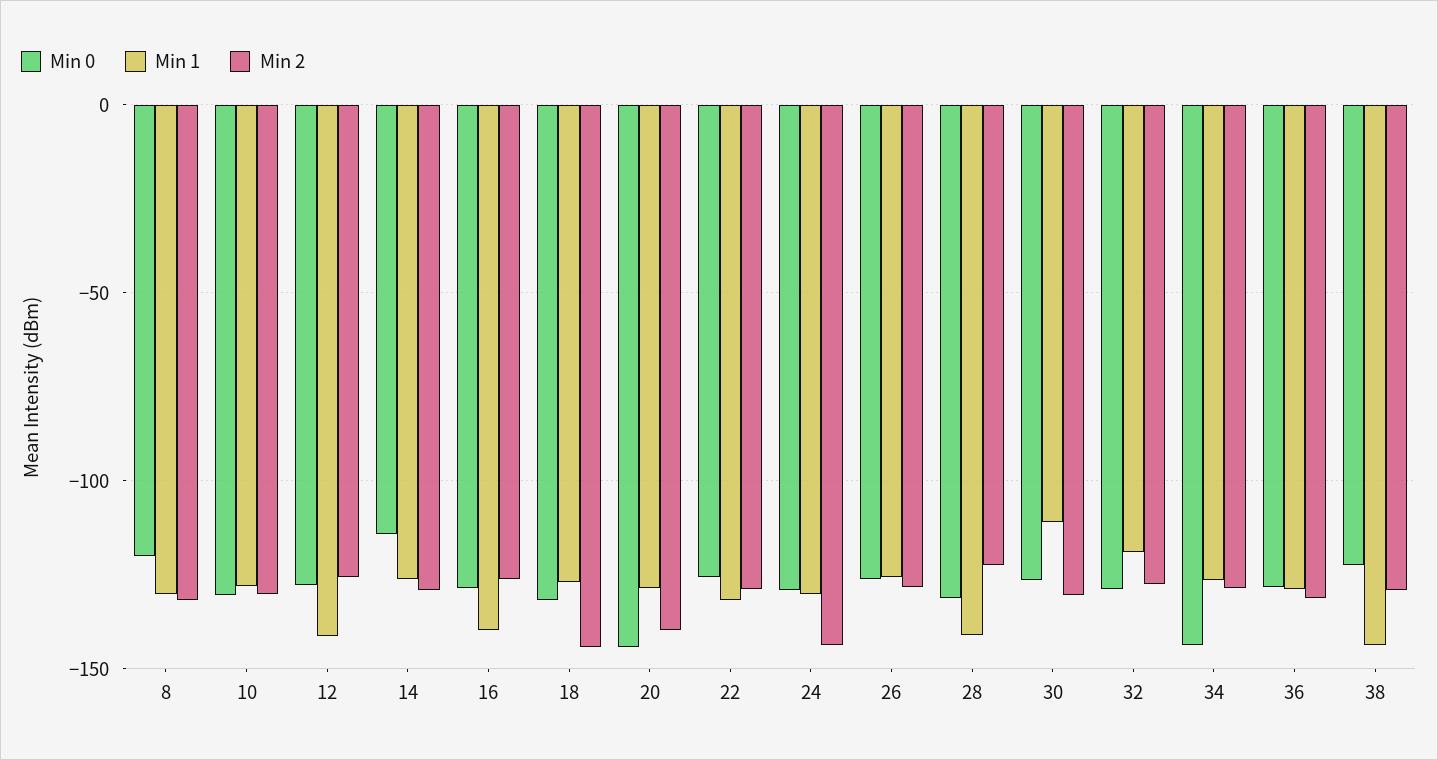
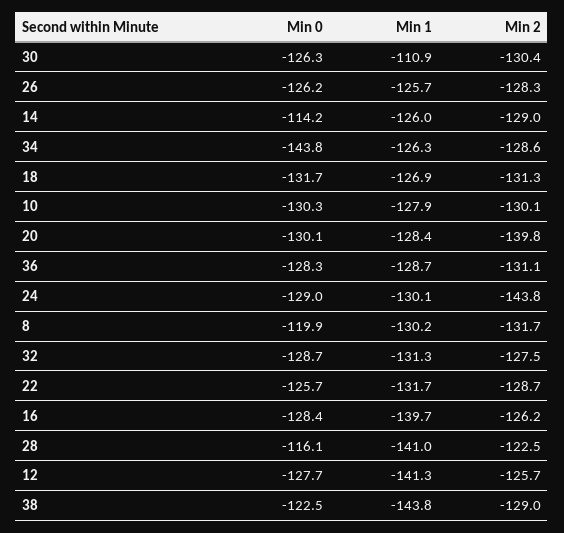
  {
    "Min 0": {
      "8": -119.9,
      "10": -130.3,
      "12": -127.7,
      "14": -114.2,
      "16": -128.4,
      "18": -131.7,
-     "20": -145,
+     "20": -130.1,
      "22": -125.7,
      "24": -129,
      "26": -126.2,
-     "28": -130,
+     "28": -116.1,
      "30": -126.3,
      "32": -128.7,
      "34": -143.8,
      "36": -128.3,
      "38": -122.5
    },
    "Min 1": {
      "8": -130.2,
      "10": -127.9,
      "12": -141.3,
      "14": -126,
      "16": -139.7,
      "18": -126.9,
      "20": -128.4,
      "22": -131.7,
      "24": -130.1,
      "26": -125.7,
      "28": -141,
      "30": -110.9,
-     "32": -120,
+     "32": -131.3,
      "34": -126.3,
      "36": -128.7,
      "38": -143.8
    },
    "Min 2": {
      "8": -131.7,
      "10": -130.1,
      "12": -125.7,
      "14": -129,
      "16": -126.2,
-     "18": -145,
+     "18": -131.3,
      "20": -139.8,
      "22": -128.7,
      "24": -143.8,
      "26": -128.3,
      "28": -122.5,
      "30": -130.4,
      "32": -127.5,
      "34": -128.6,
      "36": -131.1,
      "38": -129
    }
  }

